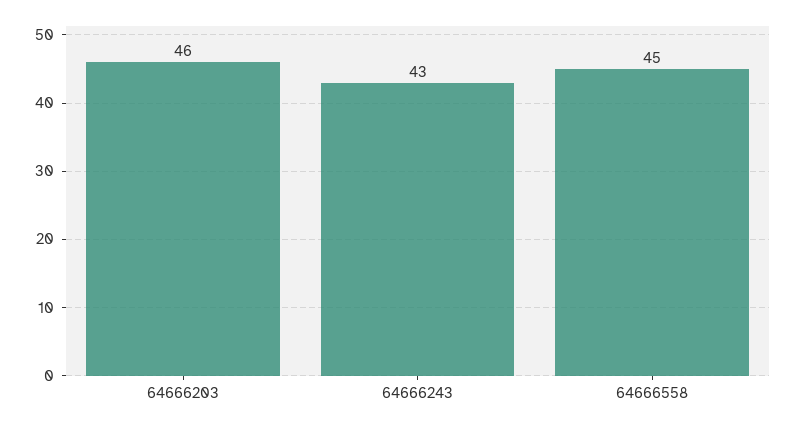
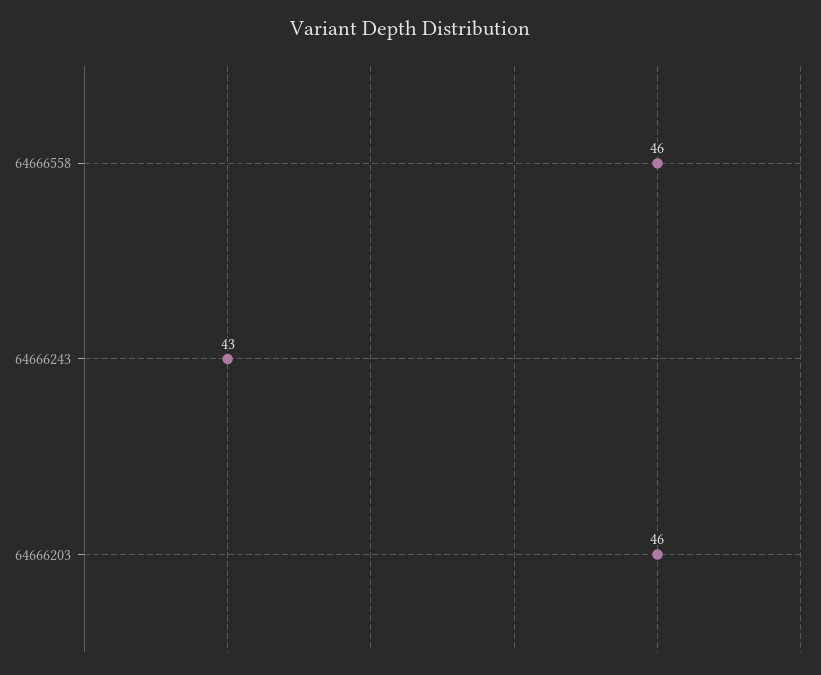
  {
    "64666203": 46,
    "64666243": 43,
-   "64666558": 45
+   "64666558": 46
  }

